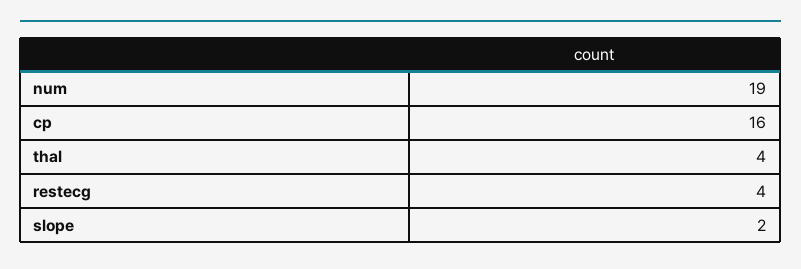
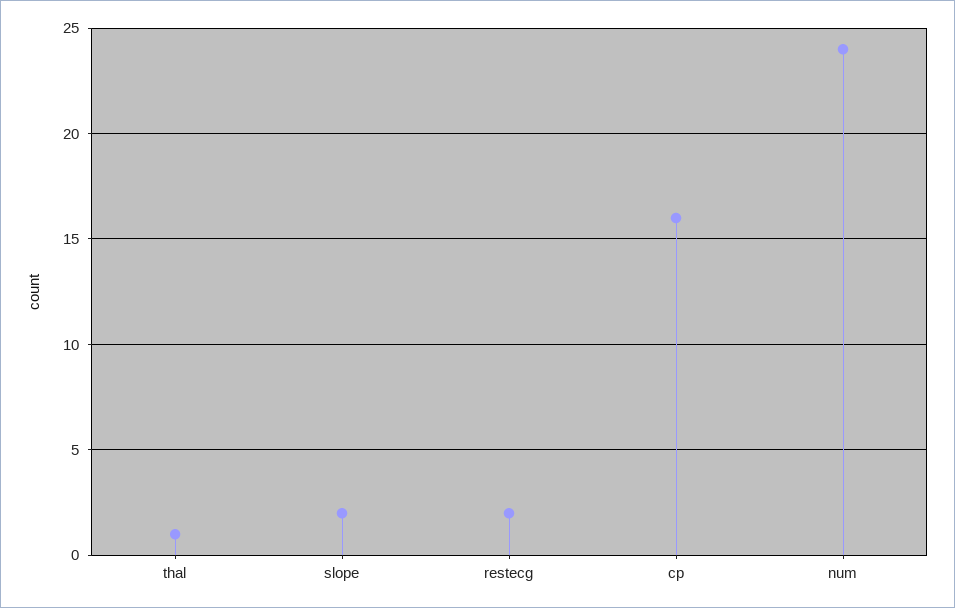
  {
-   "num": 19,
+   "num": 24,
    "cp": 16,
-   "thal": 4,
+   "thal": 1,
-   "restecg": 4,
+   "restecg": 2,
    "slope": 2
  }

